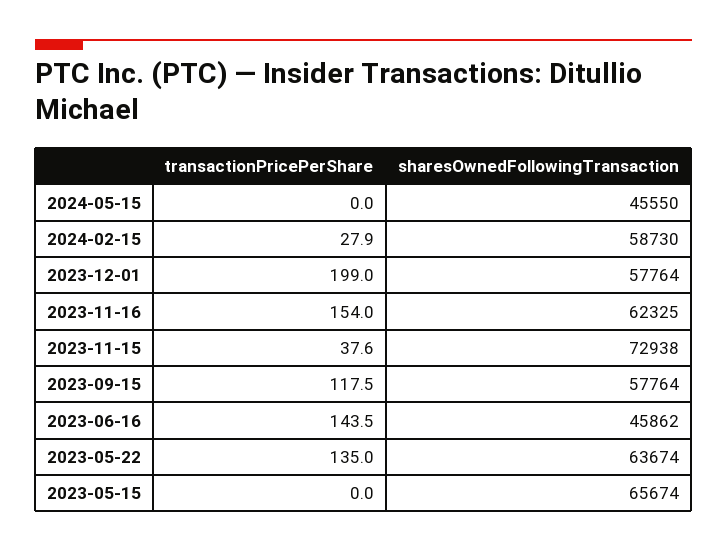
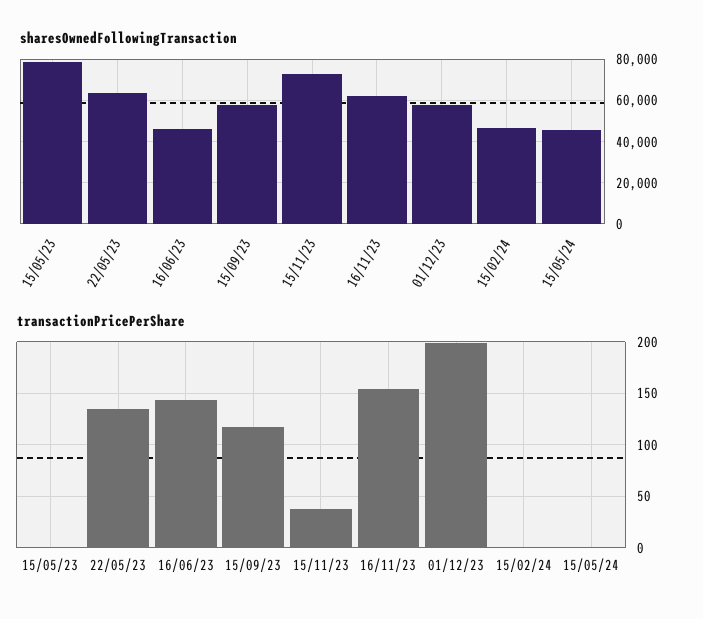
  {
    "transactionPricePerShare": {
      "2024-05-15": 0,
-     "2024-02-15": 27.9,
+     "2024-02-15": 0,
      "2023-12-01": 199,
      "2023-11-16": 154,
      "2023-11-15": 37.6,
      "2023-09-15": 117.5,
      "2023-06-16": 143.5,
      "2023-05-22": 135,
      "2023-05-15": 0
    },
    "sharesOwnedFollowingTransaction": {
      "2024-05-15": 45550,
-     "2024-02-15": 58730,
+     "2024-02-15": 45000,
      "2023-12-01": 57764,
      "2023-11-16": 62325,
      "2023-11-15": 72938,
      "2023-09-15": 57764,
      "2023-06-16": 45862,
      "2023-05-22": 63674,
-     "2023-05-15": 65674
+     "2023-05-15": 80000
    }
  }

